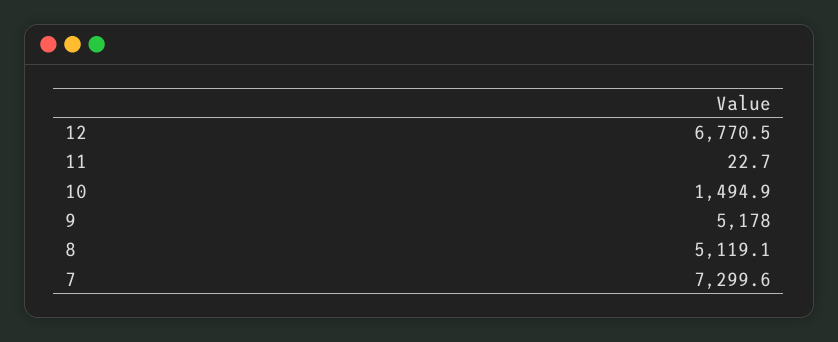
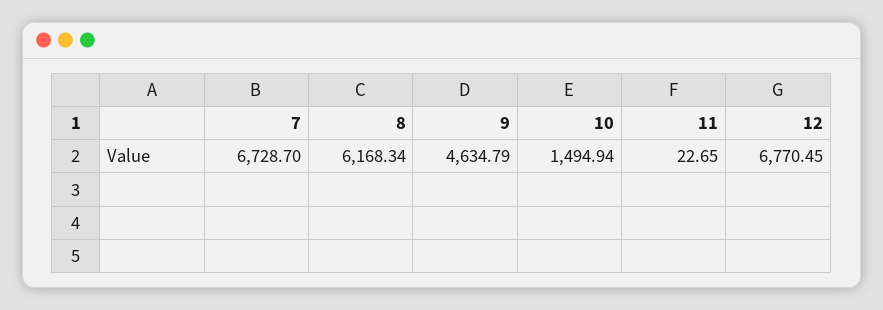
  {
    "12": 6770.45,
    "11": 22.65,
    "10": 1494.94,
-   "9": 5178,
+   "9": 4634.79,
-   "8": 5119.1,
+   "8": 6168.34,
-   "7": 7299.6
+   "7": 6728.7
  }

